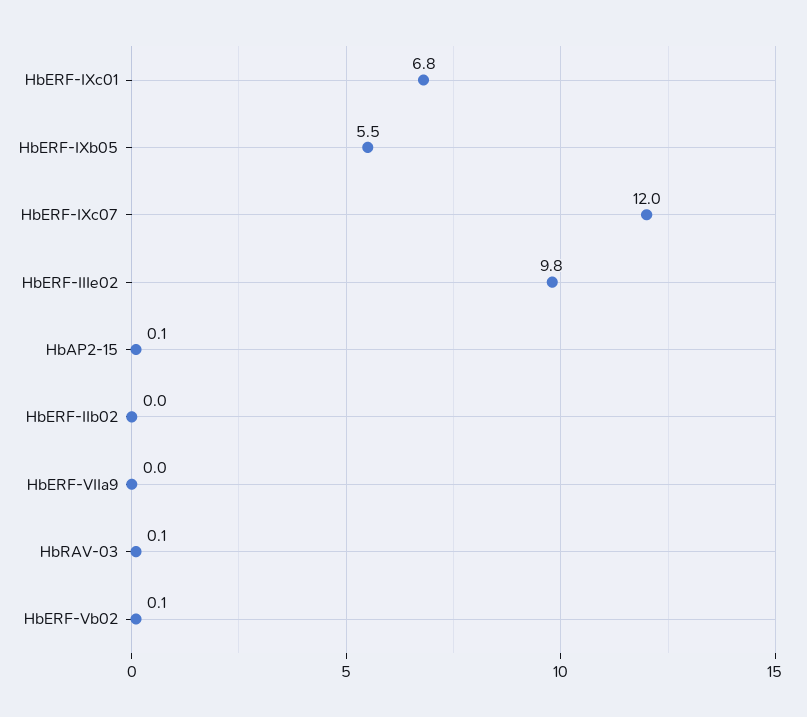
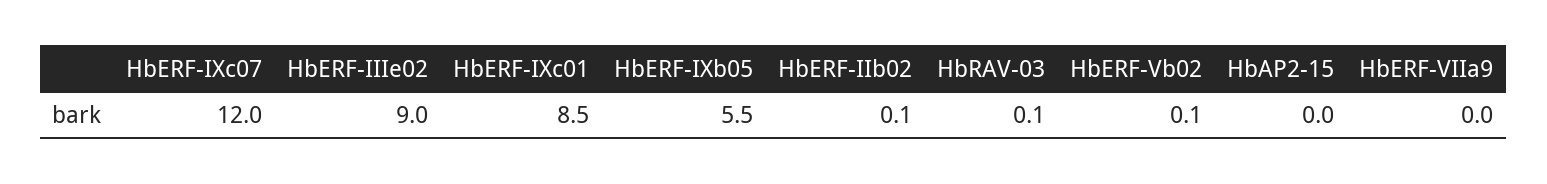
  {
-   "HbERF-IXc01": 6.8,
+   "HbERF-IXc01": 8.5,
    "HbERF-IXb05": 5.5,
    "HbERF-IXc07": 12,
-   "HbERF-IIIe02": 9.8,
+   "HbERF-IIIe02": 9,
-   "HbAP2-15": 0.1,
+   "HbAP2-15": 0,
-   "HbERF-IIb02": 0,
+   "HbERF-IIb02": 0.1,
    "HbERF-VIIa9": 0,
    "HbRAV-03": 0.1,
    "HbERF-Vb02": 0.1
  }

